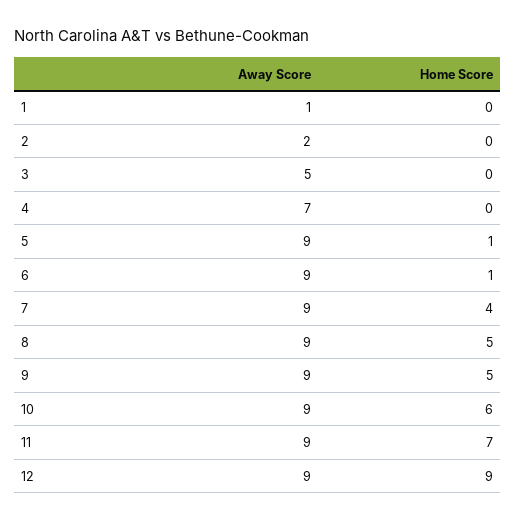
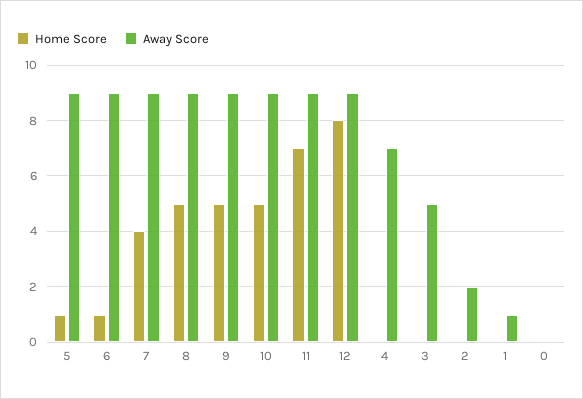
  {
    "Away Score": {
      "1": 1,
      "2": 2,
      "3": 5,
      "4": 7,
      "5": 9,
      "6": 9,
      "7": 9,
      "8": 9,
      "9": 9,
      "10": 9,
      "11": 9,
-     "12": 9
+     "12": 9,
+     "0": 0
    },
    "Home Score": {
      "1": 0,
      "2": 0,
      "3": 0,
      "4": 0,
      "5": 1,
      "6": 1,
      "7": 4,
      "8": 5,
      "9": 5,
-     "10": 6,
+     "10": 5,
      "11": 7,
-     "12": 9
+     "12": 8,
+     "0": 0
    }
  }

